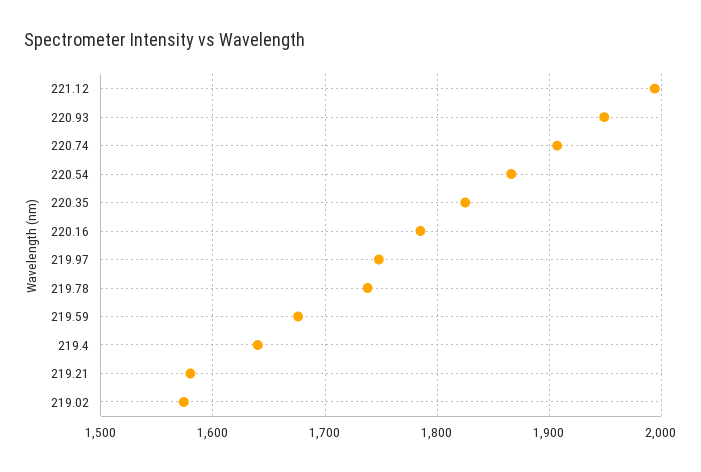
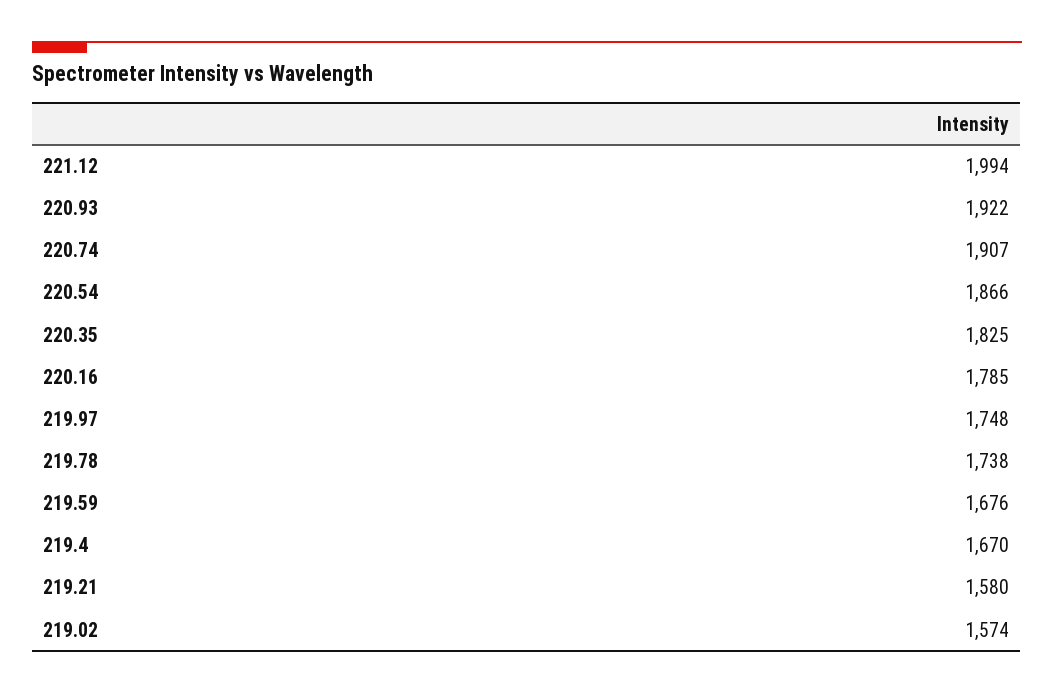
  {
    "221.12": 1994,
-   "220.93": 1950,
+   "220.93": 1922,
    "220.74": 1907,
    "220.54": 1866,
    "220.35": 1825,
    "220.16": 1785,
    "219.97": 1748,
    "219.78": 1738,
    "219.59": 1676,
-   "219.4": 1640,
+   "219.4": 1670,
    "219.21": 1580,
    "219.02": 1574
  }

